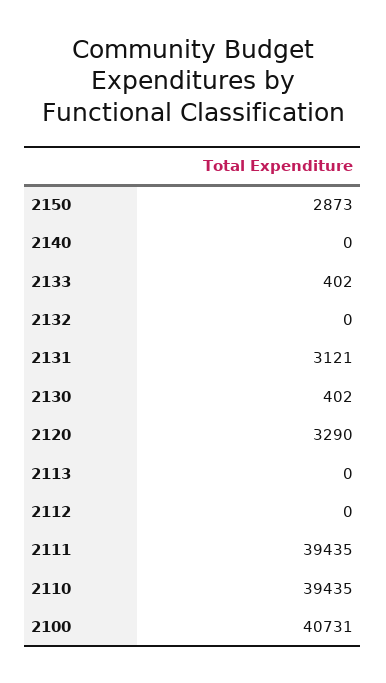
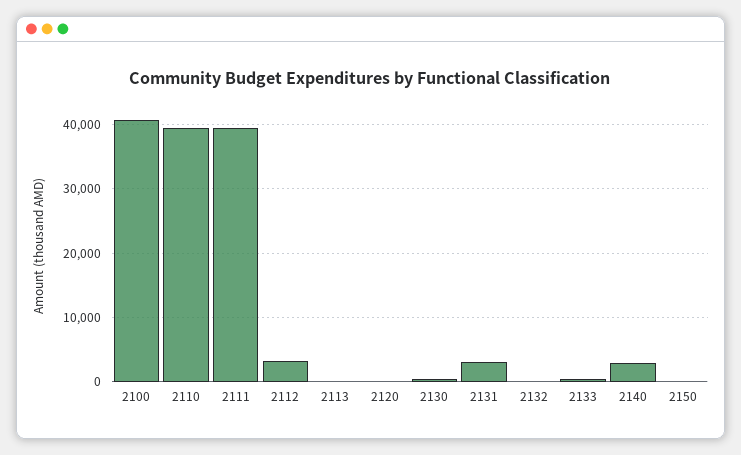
  {
-   "2150": 2873,
+   "2150": 0,
-   "2140": 0,
+   "2140": 3000,
    "2133": 402,
    "2132": 0,
    "2131": 3121,
    "2130": 402,
-   "2120": 3290,
+   "2120": 0,
    "2113": 0,
-   "2112": 0,
+   "2112": 3000,
    "2111": 39435,
    "2110": 39435,
    "2100": 40731
  }

